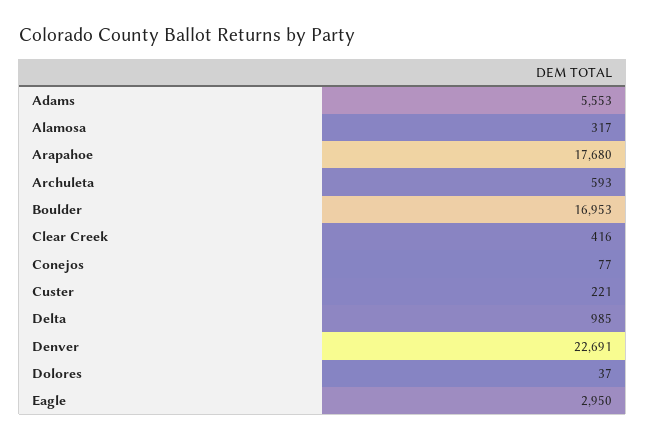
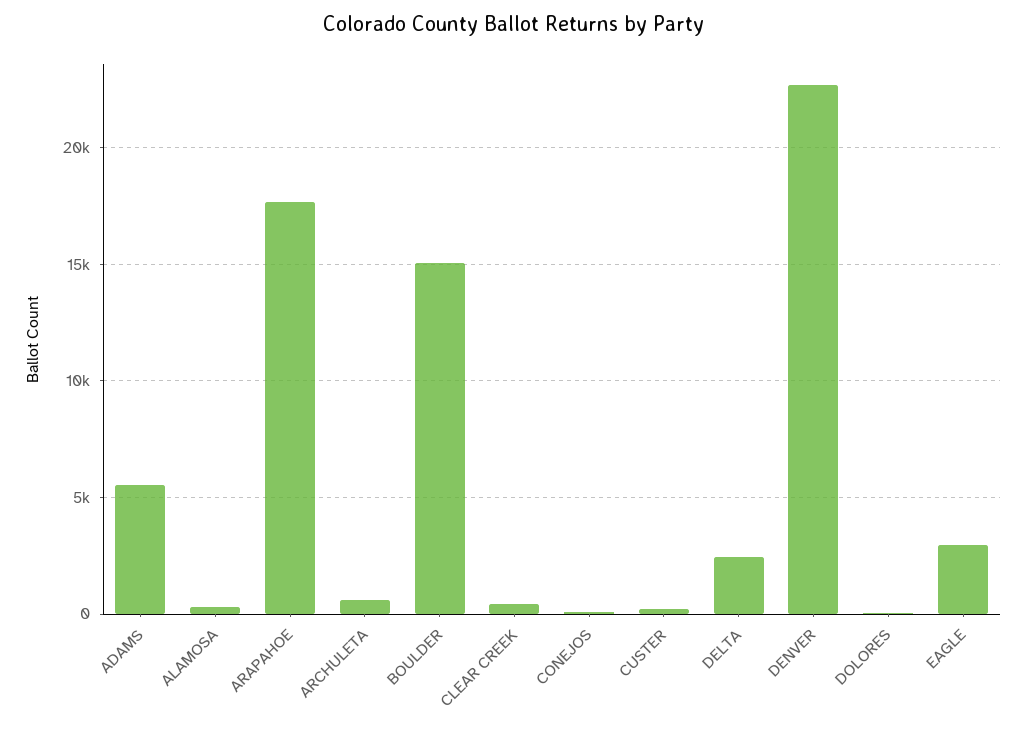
  {
    "Adams": 5553,
    "Alamosa": 317,
    "Arapahoe": 17680,
    "Archuleta": 593,
-   "Boulder": 16953,
+   "Boulder": 15000,
    "Clear Creek": 416,
    "Conejos": 77,
    "Custer": 221,
-   "Delta": 985,
+   "Delta": 2500,
    "Denver": 22691,
    "Dolores": 37,
    "Eagle": 2950
  }

